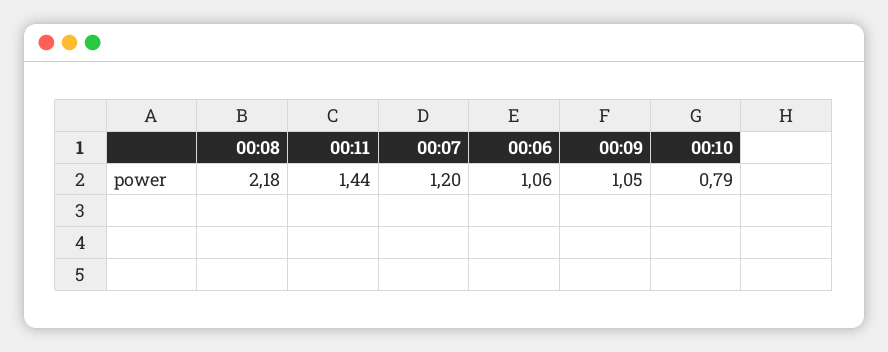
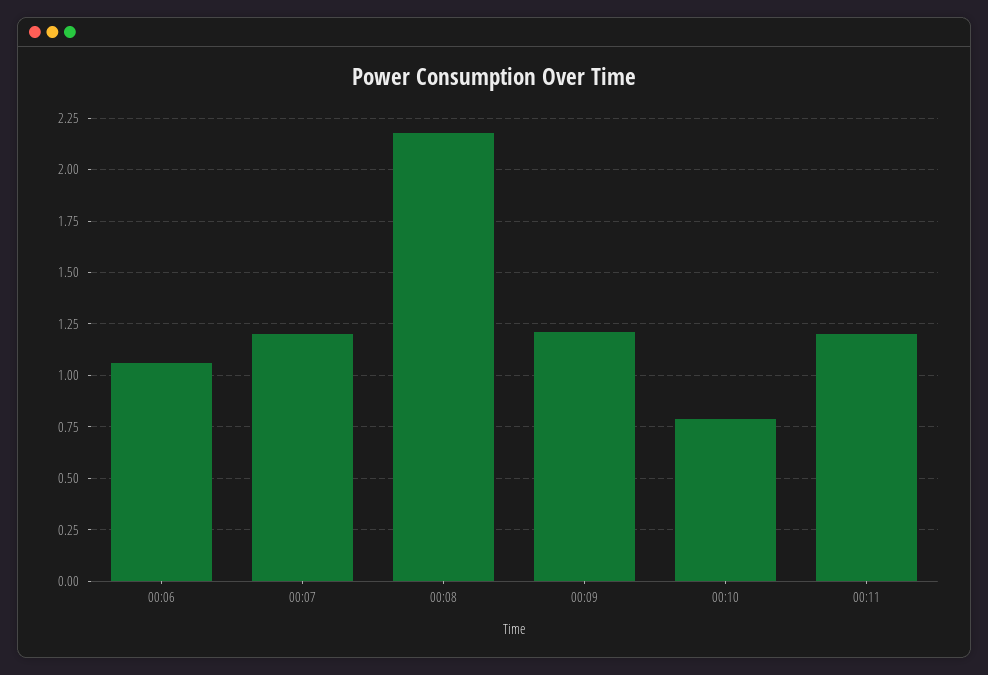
  {
    "00:08": 2.18,
-   "00:11": 1.44,
+   "00:11": 1.2,
    "00:07": 1.2,
    "00:06": 1.06,
-   "00:09": 1.05,
+   "00:09": 1.2,
    "00:10": 0.79
  }

